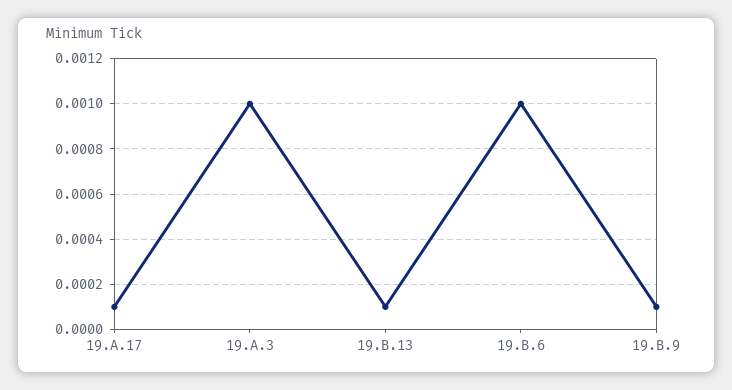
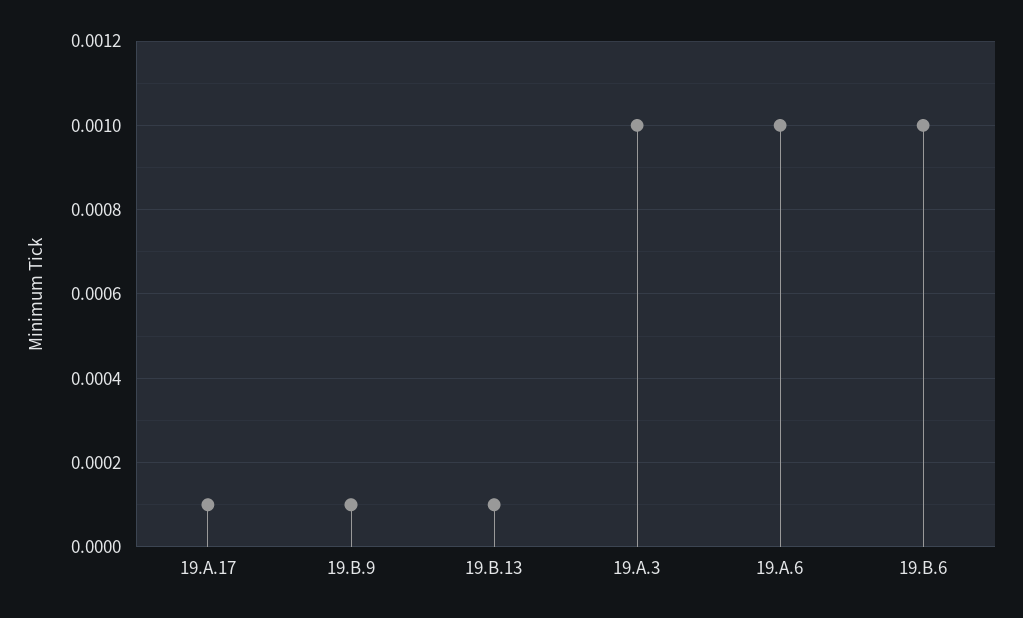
  {
    "19.A.17": 0.0001,
    "19.A.3": 0.001,
    "19.B.13": 0.0001,
    "19.B.6": 0.001,
-   "19.B.9": 0.0001
+   "19.B.9": 0.0001,
+   "19.A.6": 0.001
  }

